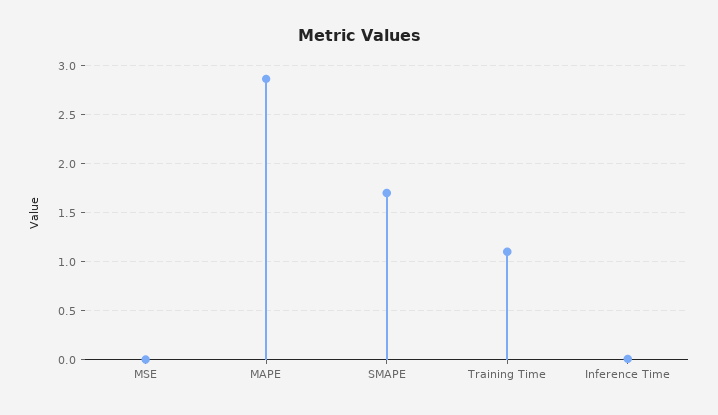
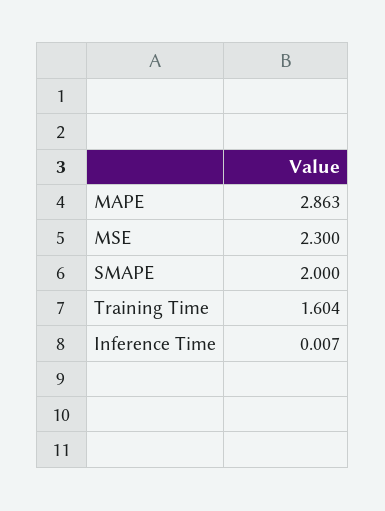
  {
-   "MSE": 0,
+   "MSE": 2.3,
    "MAPE": 2.863,
-   "SMAPE": 1.7,
+   "SMAPE": 2,
-   "Training Time": 1.1,
+   "Training Time": 1.604,
    "Inference Time": 0.007
  }

